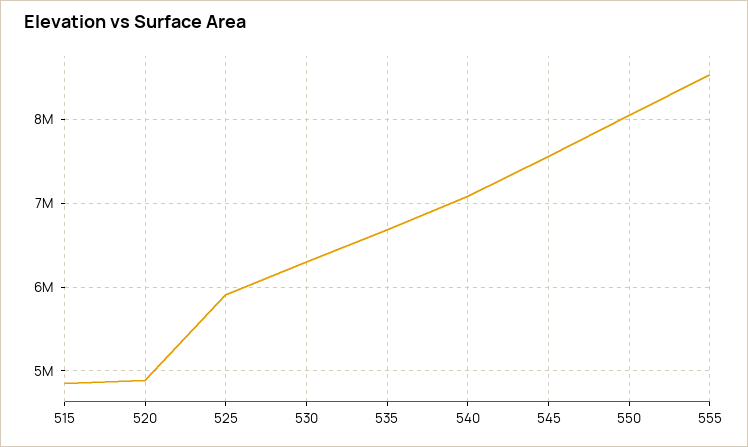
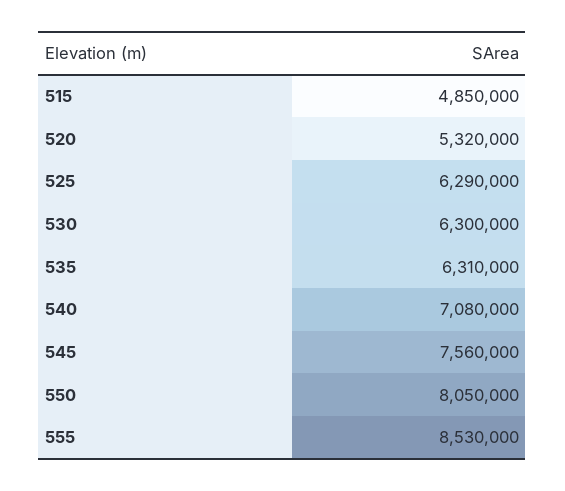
  {
    "515": 4850000,
-   "520": 4900000,
+   "520": 5320000,
-   "525": 5900000,
+   "525": 6290000,
    "530": 6300000,
-   "535": 6700000,
+   "535": 6310000,
    "540": 7080000,
    "545": 7560000,
    "550": 8050000,
    "555": 8530000
  }

